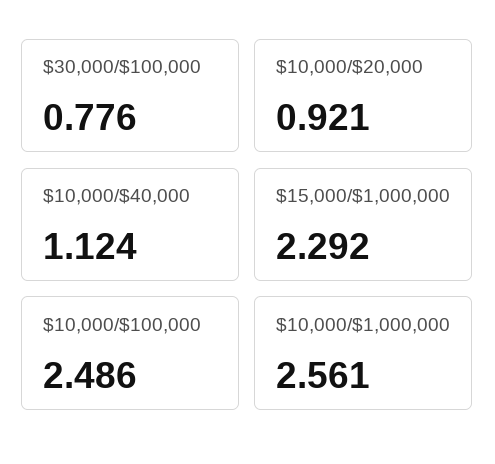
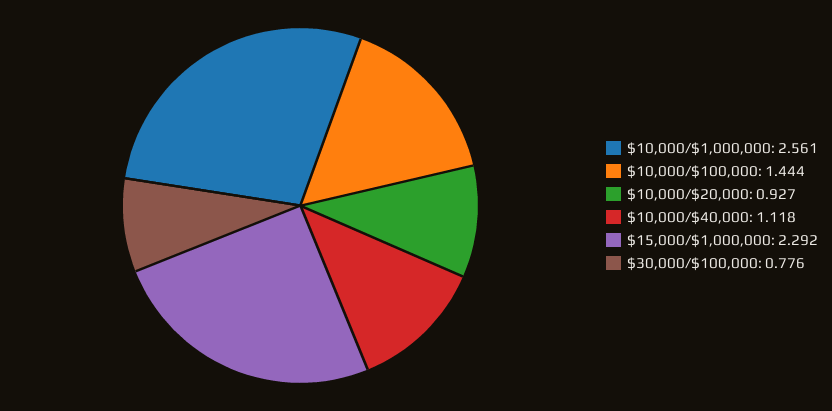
  {
    "$30,000/$100,000": 0.776,
-   "$10,000/$20,000": 0.921,
+   "$10,000/$20,000": 0.927,
-   "$10,000/$40,000": 1.124,
+   "$10,000/$40,000": 1.118,
    "$15,000/$1,000,000": 2.292,
-   "$10,000/$100,000": 2.486,
+   "$10,000/$100,000": 1.444,
    "$10,000/$1,000,000": 2.561
  }

